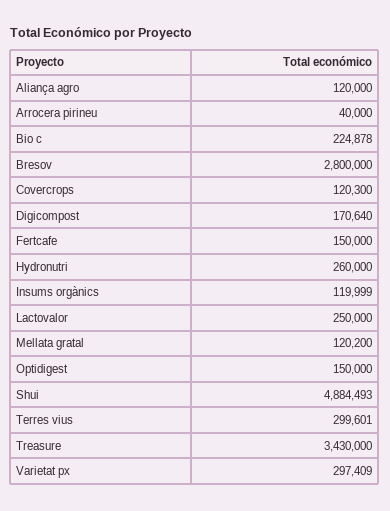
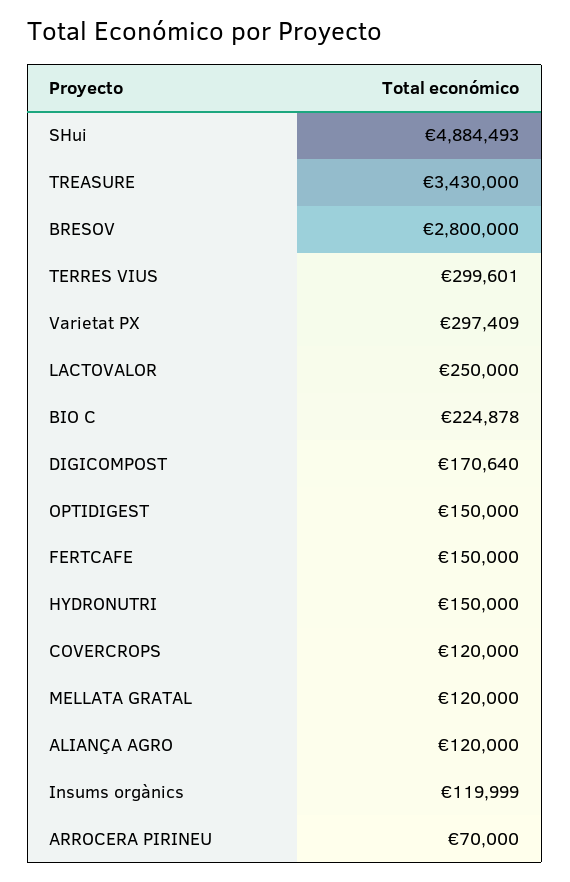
  {
    "Aliança agro": 120000,
-   "Arrocera pirineu": 40000,
+   "Arrocera pirineu": 70000,
    "Bio c": 224878,
    "Bresov": 2800000,
-   "Covercrops": 120300,
+   "Covercrops": 120000,
    "Digicompost": 170640,
    "Fertcafe": 150000,
-   "Hydronutri": 260000,
+   "Hydronutri": 150000,
    "Insums orgànics": 119999,
    "Lactovalor": 250000,
-   "Mellata gratal": 120200,
+   "Mellata gratal": 120000,
    "Optidigest": 150000,
    "Shui": 4884493,
    "Terres vius": 299601,
    "Treasure": 3430000,
    "Varietat px": 297409
  }

